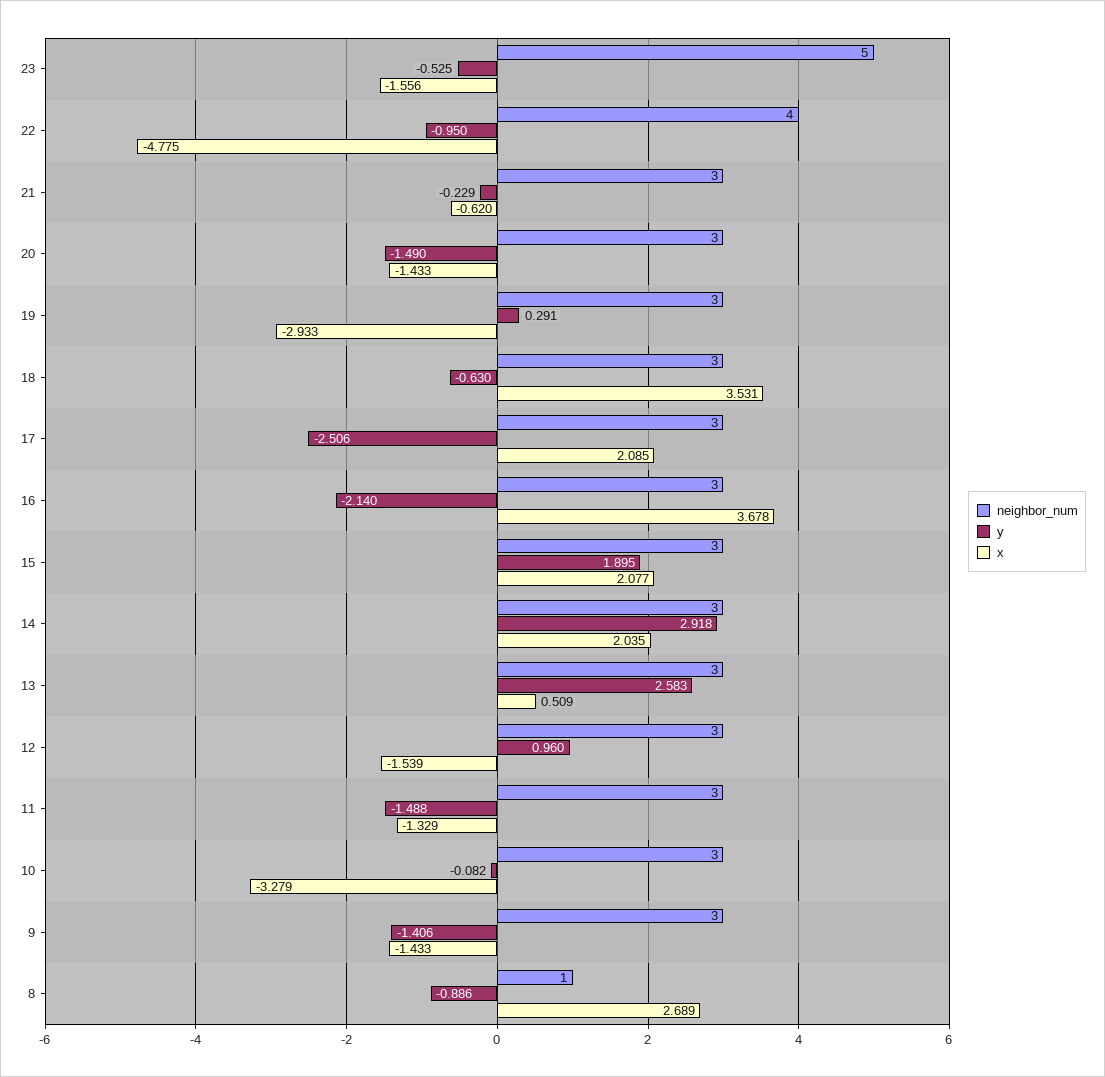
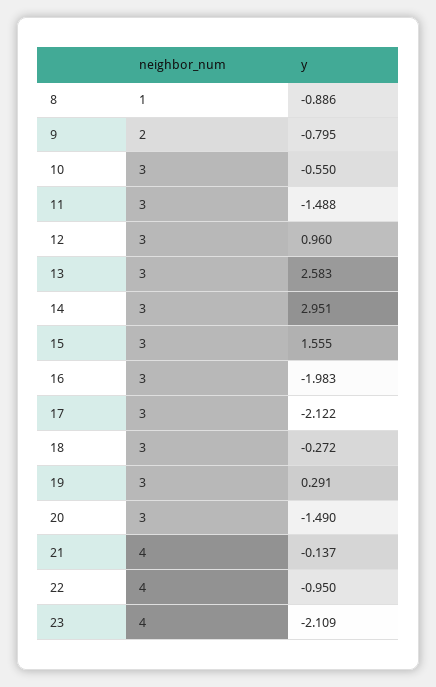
  {
    "neighbor_num": {
-     "23": 5,
+     "23": 4,
      "22": 4,
-     "21": 3,
+     "21": 4,
      "20": 3,
      "19": 3,
      "18": 3,
      "17": 3,
      "16": 3,
      "15": 3,
      "14": 3,
      "13": 3,
      "12": 3,
      "11": 3,
      "10": 3,
-     "9": 3,
+     "9": 2,
      "8": 1
    },
    "y": {
-     "23": -0.525,
+     "23": -2.109,
      "22": -0.95,
-     "21": -0.229,
+     "21": -0.137,
      "20": -1.49,
      "19": 0.291,
-     "18": -0.63,
+     "18": -0.272,
-     "17": -2.506,
+     "17": -2.122,
-     "16": -2.14,
+     "16": -1.983,
-     "15": 1.895,
+     "15": 1.555,
-     "14": 2.918,
+     "14": 2.951,
      "13": 2.583,
      "12": 0.96,
      "11": -1.488,
-     "10": -0.082,
+     "10": -0.55,
-     "9": -1.406,
+     "9": -0.795,
      "8": -0.886
-   },
+   }
-   "x": {
-     "23": -1.556,
-     "22": -4.775,
-     "21": -0.62,
-     "20": -1.433,
-     "19": -2.933,
-     "18": 3.531,
-     "17": 2.085,
-     "16": 3.678,
-     "15": 2.077,
-     "14": 2.035,
-     "13": 0.509,
-     "12": -1.539,
-     "11": -1.329,
-     "10": -3.279,
-     "9": -1.433,
-     "8": 2.689
-   }
  }

